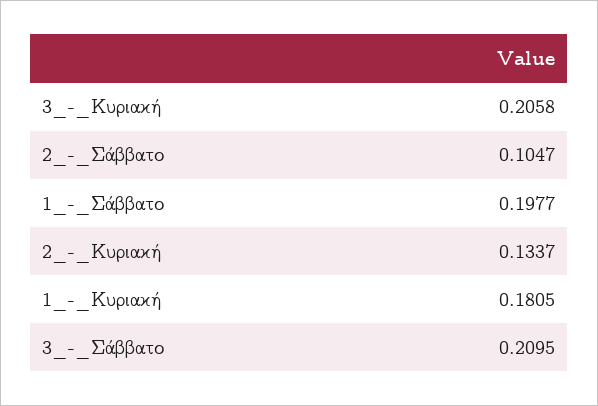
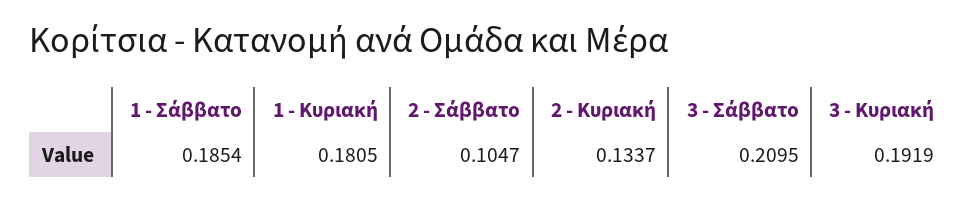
  {
-   "3_-_Κυριακή": 0.2058,
+   "3_-_Κυριακή": 0.1919,
    "2_-_Σάββατο": 0.1047,
-   "1_-_Σάββατο": 0.1977,
+   "1_-_Σάββατο": 0.1854,
    "2_-_Κυριακή": 0.1337,
    "1_-_Κυριακή": 0.1805,
    "3_-_Σάββατο": 0.2095
  }

